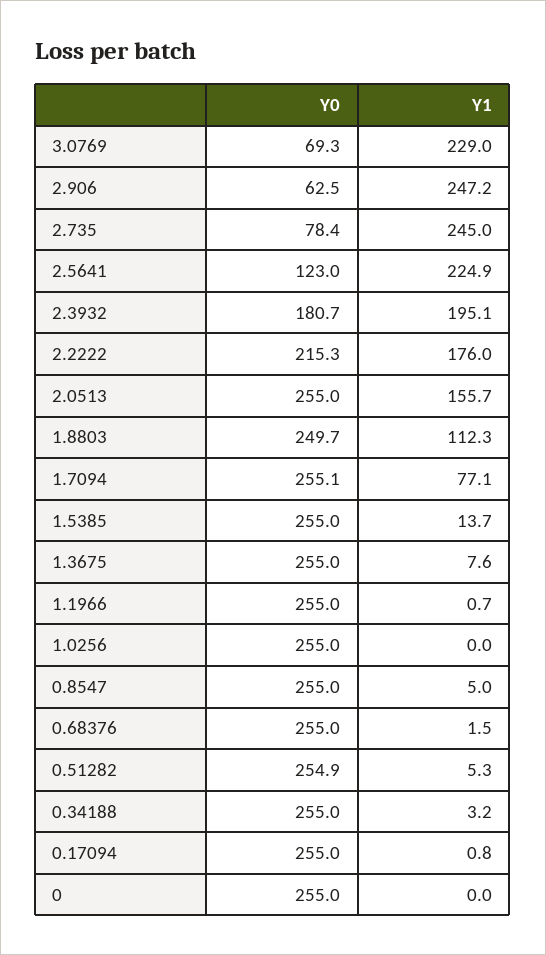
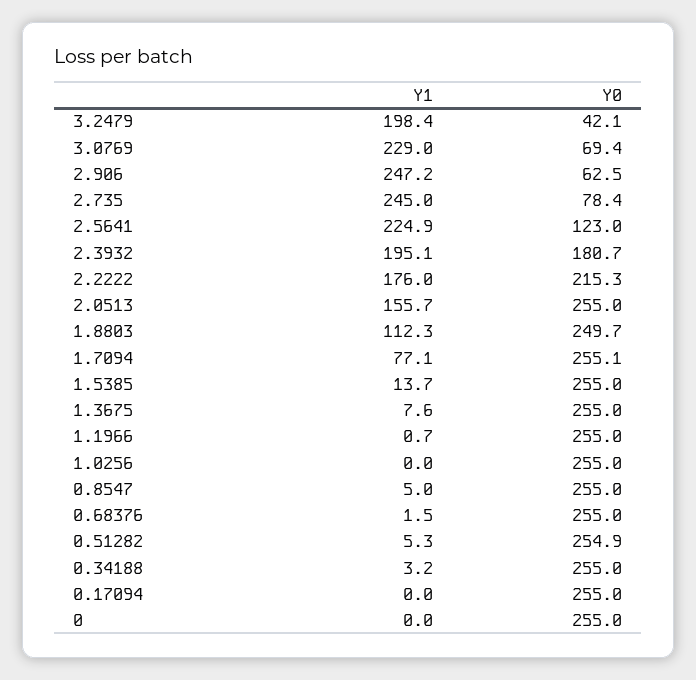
  {
    "Y0": {
-     "3.0769": 69.3,
+     "3.0769": 69.4,
      "2.906": 62.5,
      "2.735": 78.4,
      "2.5641": 123,
      "2.3932": 180.7,
      "2.2222": 215.3,
      "2.0513": 255,
      "1.8803": 249.7,
      "1.7094": 255.1,
      "1.5385": 255,
      "1.3675": 255,
      "1.1966": 255,
      "1.0256": 255,
      "0.8547": 255,
      "0.68376": 255,
      "0.51282": 254.9,
      "0.34188": 255,
      "0.17094": 255,
-     "0": 255
+     "0": 255,
+     "3.2479": 42.1
    },
    "Y1": {
      "3.0769": 229,
      "2.906": 247.2,
      "2.735": 245,
      "2.5641": 224.9,
      "2.3932": 195.1,
      "2.2222": 176,
      "2.0513": 155.7,
      "1.8803": 112.3,
      "1.7094": 77.1,
      "1.5385": 13.7,
      "1.3675": 7.6,
      "1.1966": 0.7,
      "1.0256": 0,
      "0.8547": 5,
      "0.68376": 1.5,
      "0.51282": 5.3,
      "0.34188": 3.2,
-     "0.17094": 0.8,
+     "0.17094": 0,
-     "0": 0
+     "0": 0,
+     "3.2479": 198.4
    }
  }

